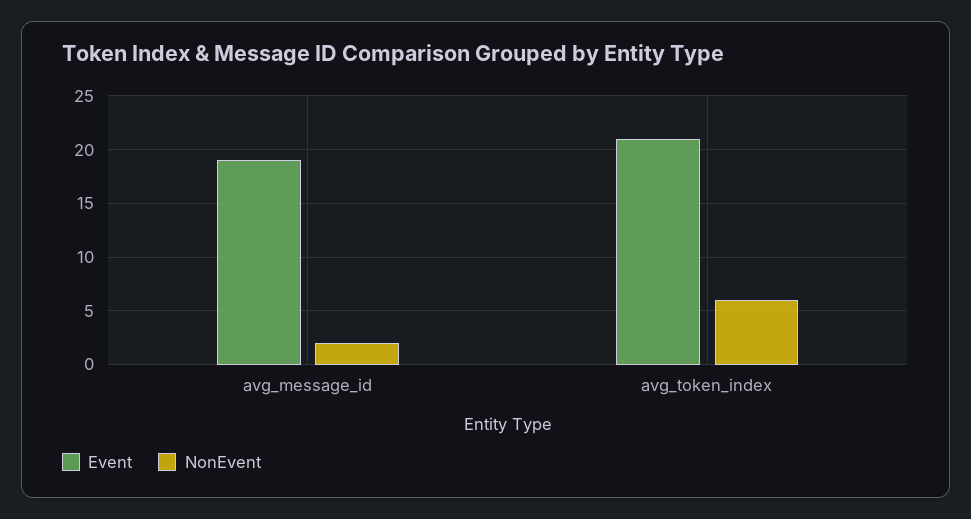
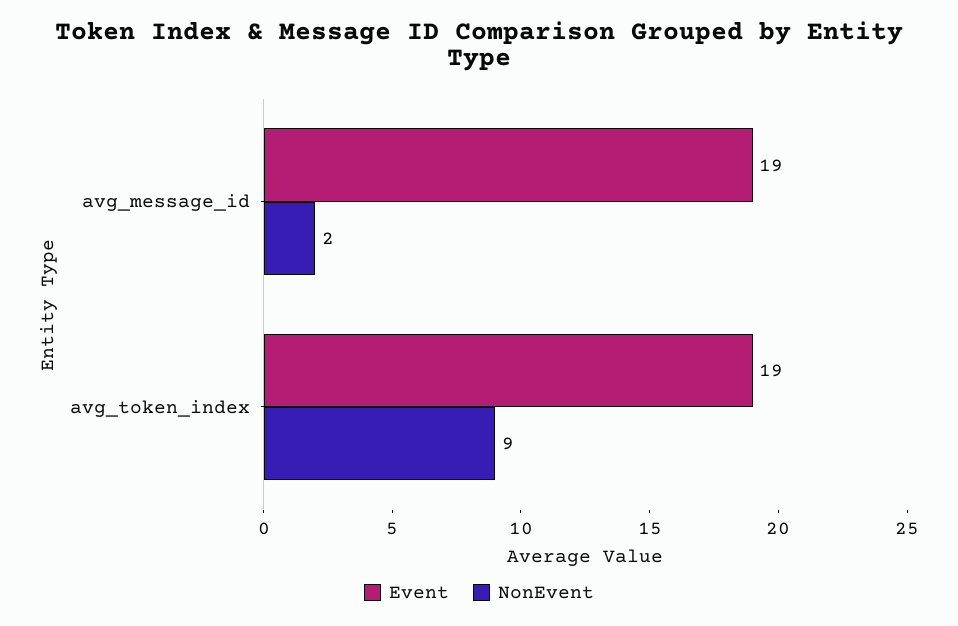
  {
    "Event": {
      "avg_message_id": 19,
-     "avg_token_index": 21
+     "avg_token_index": 19
    },
    "NonEvent": {
      "avg_message_id": 2,
-     "avg_token_index": 6
+     "avg_token_index": 9
    }
  }

